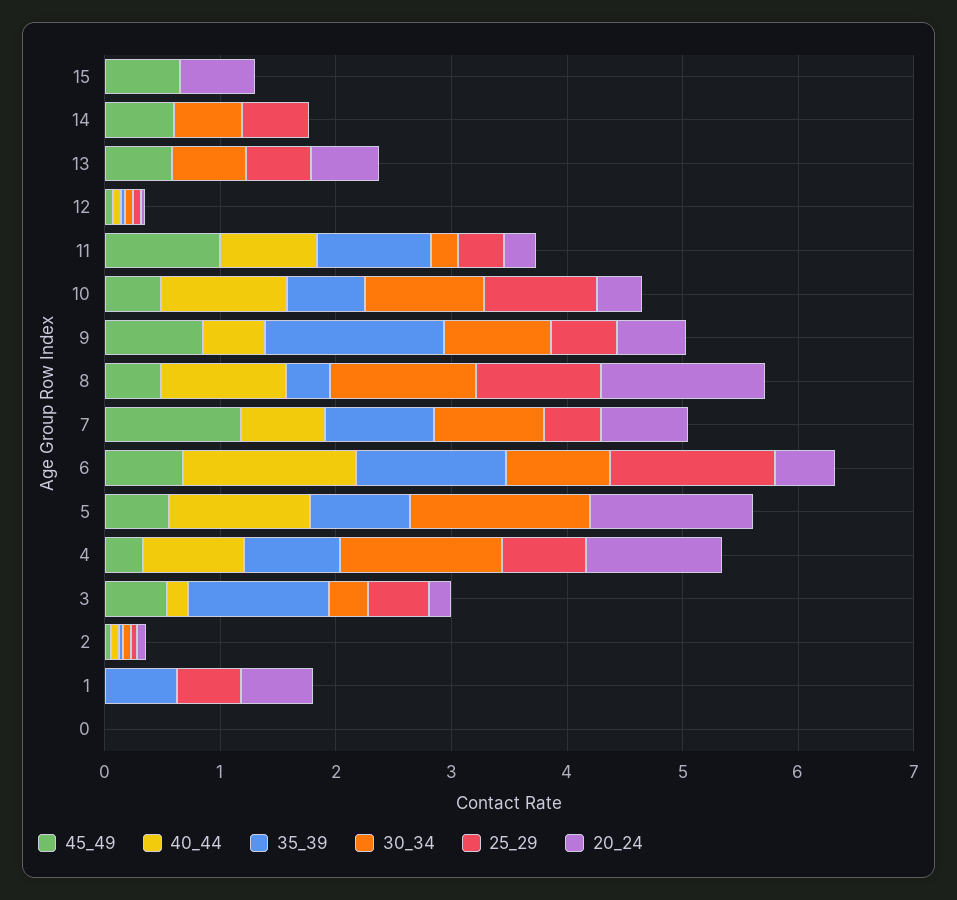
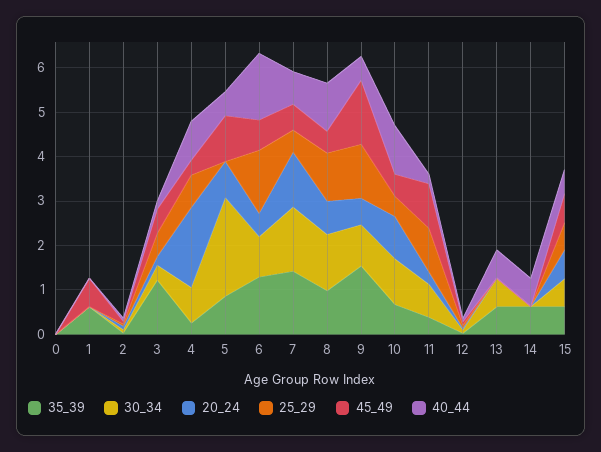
  {
    "45_49": {
      "15": 0.6,
-     "14": 0.6,
+     "14": 0,
-     "13": 0.6,
+     "13": 0,
      "12": 0,
      "11": 1,
      "10": 0.4,
-     "9": 0.8,
+     "9": 1.4,
      "8": 0.4,
-     "7": 1.2,
+     "7": 0.6,
      "6": 0.6,
-     "5": 0.6,
+     "5": 1,
      "4": 0.4,
      "3": 0.6,
      "2": 0,
-     "1": 0,
+     "1": 0.6,
      "0": 0
    },
    "40_44": {
-     "15": 0,
+     "15": 0.6,
-     "14": 0,
+     "14": 0.6,
-     "13": 0,
+     "13": 0.6,
      "12": 0,
-     "11": 0.8,
+     "11": 0.2,
      "10": 1,
      "9": 0.6,
      "8": 1,
      "7": 0.8,
      "6": 1.4,
-     "5": 1.2,
+     "5": 0.6,
      "4": 0.8,
      "3": 0.2,
      "2": 0,
      "1": 0,
      "0": 0
    },
    "35_39": {
-     "15": 0,
+     "15": 0.6,
-     "14": 0,
+     "14": 0.6,
-     "13": 0,
+     "13": 0.6,
      "12": 0,
-     "11": 1,
+     "11": 0.4,
      "10": 0.6,
      "9": 1.6,
-     "8": 0.4,
+     "8": 1,
-     "7": 1,
+     "7": 1.4,
      "6": 1.2,
      "5": 0.8,
-     "4": 0.8,
+     "4": 0.2,
      "3": 1.2,
      "2": 0,
      "1": 0.6,
      "0": 0
    },
    "30_34": {
-     "15": 0,
+     "15": 0.6,
-     "14": 0.6,
+     "14": 0,
      "13": 0.6,
      "12": 0,
-     "11": 0.2,
+     "11": 0.8,
      "10": 1,
      "9": 1,
      "8": 1.2,
-     "7": 1,
+     "7": 1.4,
      "6": 1,
-     "5": 1.6,
+     "5": 2.2,
-     "4": 1.4,
+     "4": 0.8,
      "3": 0.4,
      "2": 0,
      "1": 0,
      "0": 0
    },
    "25_29": {
-     "15": 0,
+     "15": 0.6,
-     "14": 0.6,
+     "14": 0,
-     "13": 0.6,
+     "13": 0,
      "12": 0,
-     "11": 0.4,
+     "11": 1,
-     "10": 1,
+     "10": 0.4,
-     "9": 0.6,
+     "9": 1.2,
      "8": 1,
      "7": 0.4,
      "6": 1.4,
      "5": 0,
      "4": 0.8,
      "3": 0.6,
      "2": 0,
-     "1": 0.6,
+     "1": 0,
      "0": 0
    },
    "20_24": {
      "15": 0.6,
      "14": 0,
-     "13": 0.6,
+     "13": 0,
      "12": 0,
      "11": 0.2,
-     "10": 0.4,
+     "10": 1,
      "9": 0.6,
-     "8": 1.4,
+     "8": 0.8,
-     "7": 0.8,
+     "7": 1.2,
      "6": 0.6,
-     "5": 1.4,
+     "5": 0.8,
-     "4": 1.2,
+     "4": 1.8,
      "3": 0.2,
      "2": 0,
-     "1": 0.6,
+     "1": 0,
      "0": 0
    }
  }

